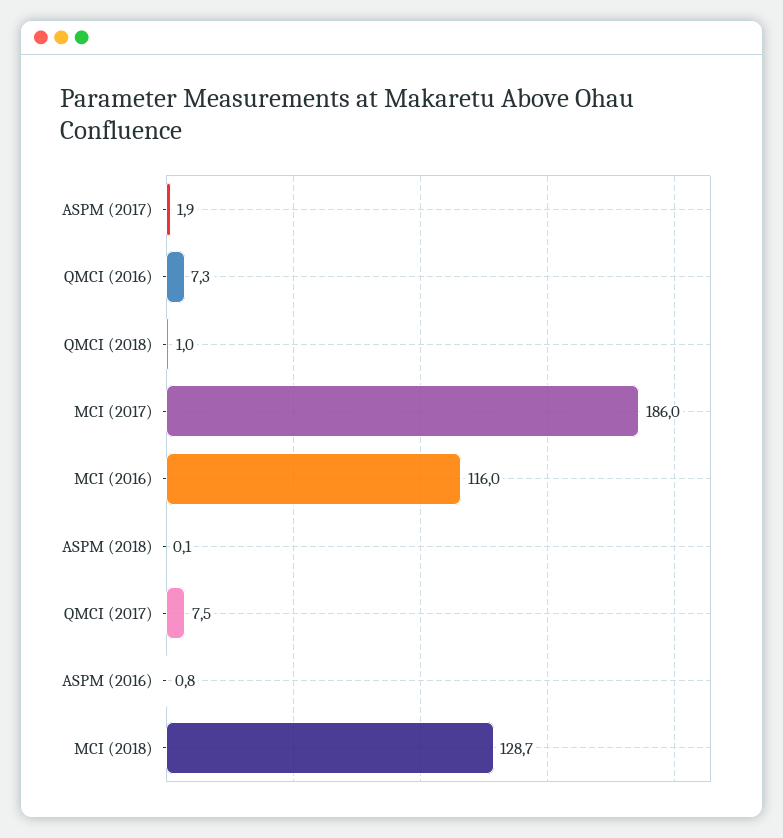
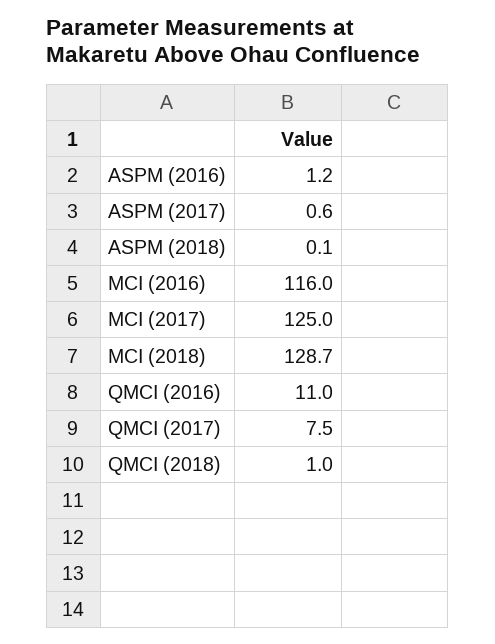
  {
-   "ASPM (2017)": 1.9,
+   "ASPM (2017)": 0.6,
-   "QMCI (2016)": 7.3,
+   "QMCI (2016)": 11,
    "QMCI (2018)": 1,
-   "MCI (2017)": 186,
+   "MCI (2017)": 125,
    "MCI (2016)": 116,
    "ASPM (2018)": 0.1,
    "QMCI (2017)": 7.5,
-   "ASPM (2016)": 0.8,
+   "ASPM (2016)": 1.2,
    "MCI (2018)": 128.7
  }

